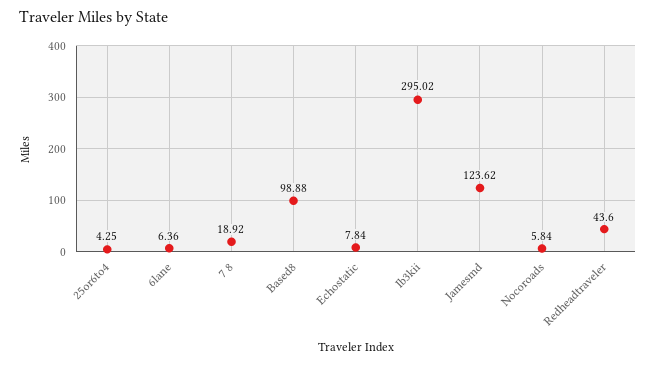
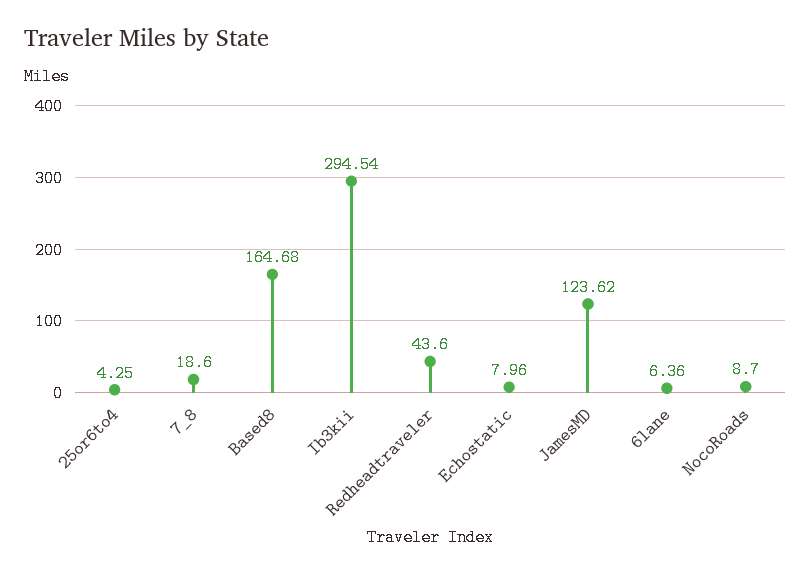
  {
    "25or6to4": 4.25,
    "6lane": 6.36,
-   "7 8": 18.92,
+   "7 8": 18.6,
-   "Based8": 98.88,
+   "Based8": 164.68,
-   "Echostatic": 7.84,
+   "Echostatic": 7.96,
-   "Ib3kii": 295.02,
+   "Ib3kii": 294.54,
    "Jamesmd": 123.62,
-   "Nocoroads": 5.84,
+   "Nocoroads": 8.7,
    "Redheadtraveler": 43.6
  }

